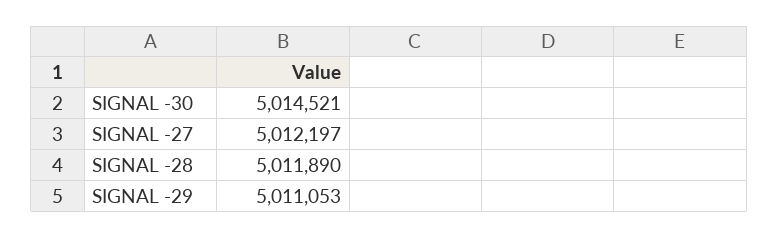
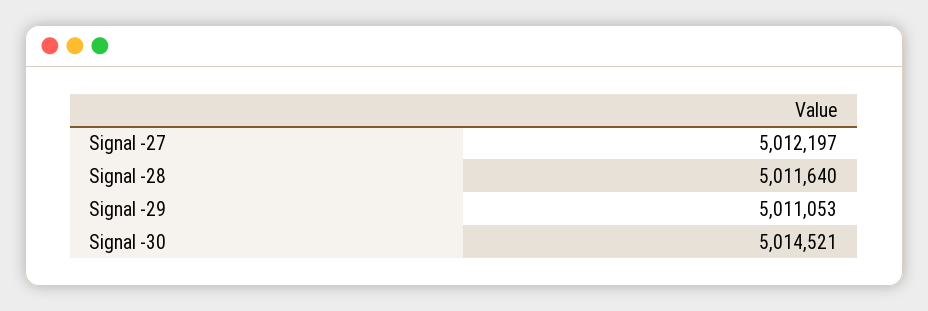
  {
    "SIGNAL -30": 5014521,
    "SIGNAL -27": 5012197,
-   "SIGNAL -28": 5011890,
+   "SIGNAL -28": 5011640,
    "SIGNAL -29": 5011053
  }

